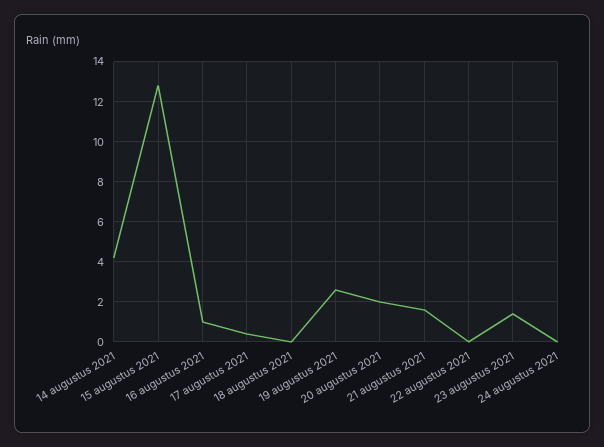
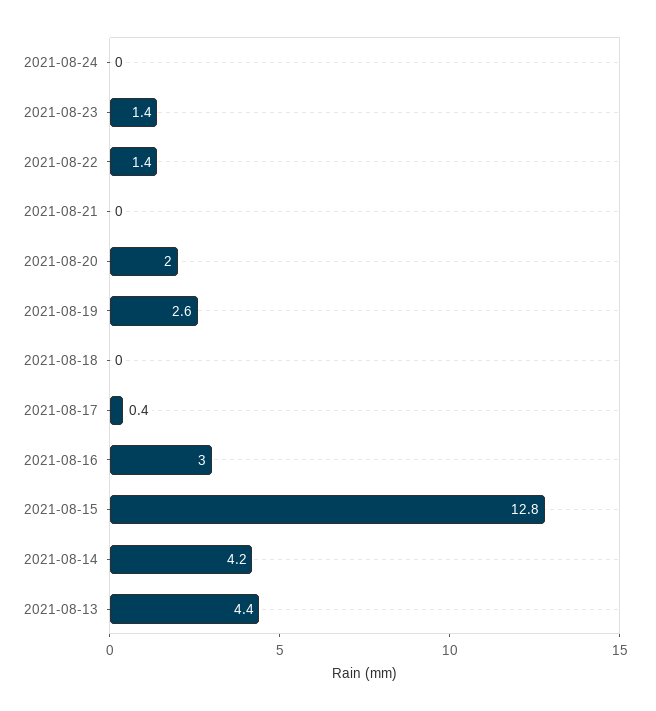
  {
    "14 augustus 2021": 4.2,
    "15 augustus 2021": 12.8,
-   "16 augustus 2021": 1,
+   "16 augustus 2021": 3,
    "17 augustus 2021": 0.4,
    "18 augustus 2021": 0,
    "19 augustus 2021": 2.6,
    "20 augustus 2021": 2,
-   "21 augustus 2021": 1.5,
+   "21 augustus 2021": 0,
-   "22 augustus 2021": 0,
+   "22 augustus 2021": 1.4,
    "23 augustus 2021": 1.4,
-   "24 augustus 2021": 0
+   "24 augustus 2021": 0,
+   "2021-08-13": 4.4
  }

